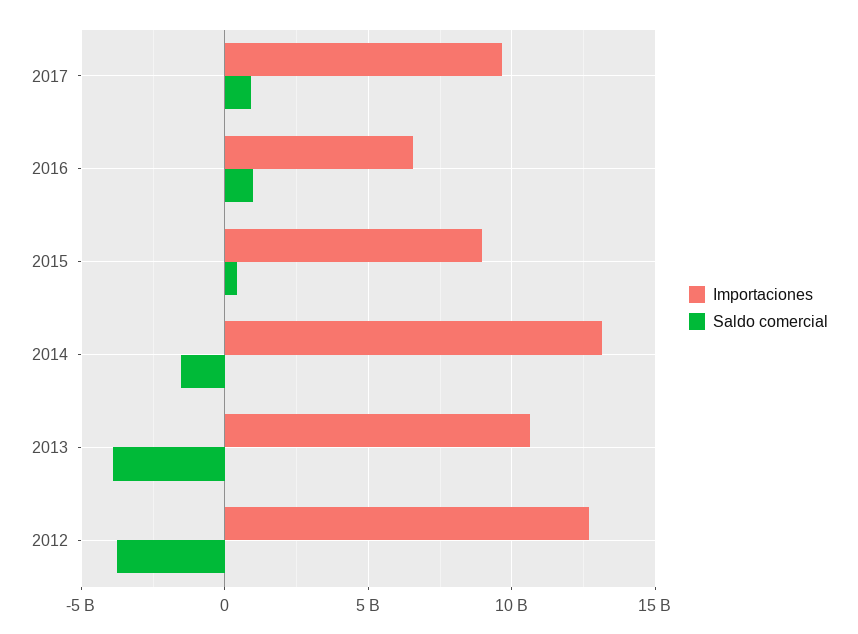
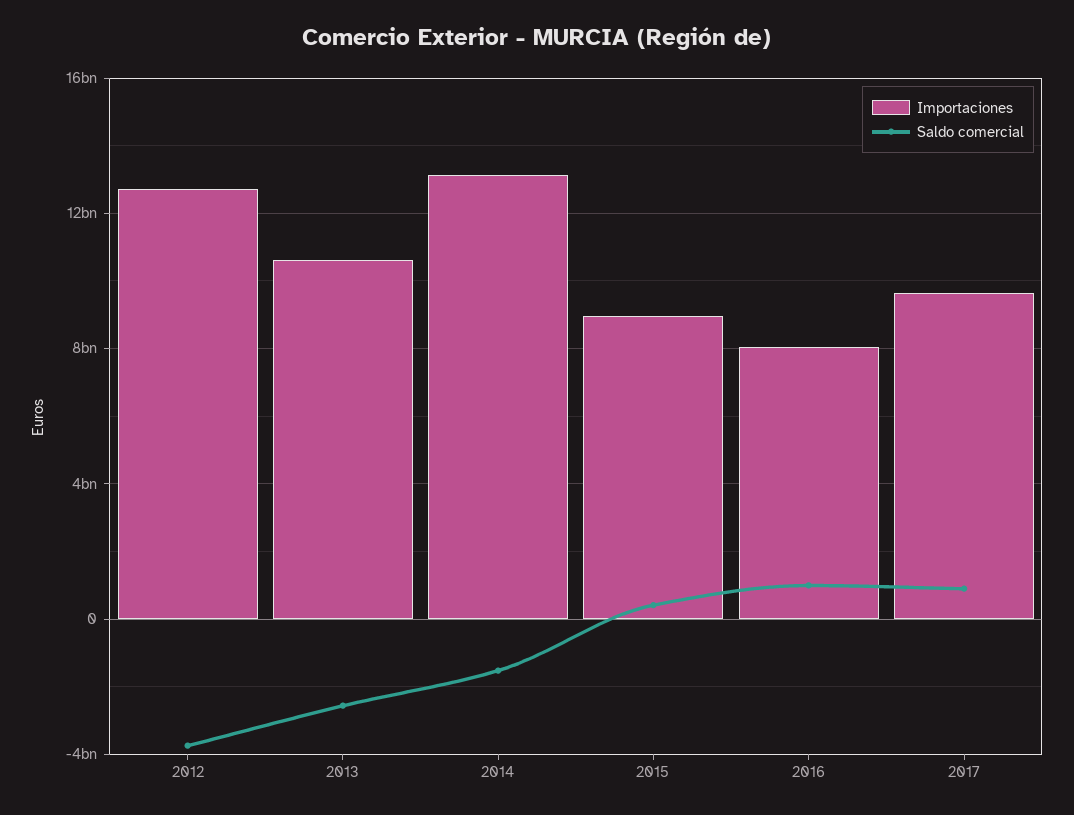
  {
    "Importaciones": {
      "2017": 9500000000,
-     "2016": 6500000000,
+     "2016": 8000000000,
      "2015": 9000000000,
      "2014": 13000000000,
      "2013": 10500000000,
      "2012": 12500000000
    },
    "Saldo comercial": {
      "2017": 1000000000,
      "2016": 1000000000,
      "2015": 500000000,
      "2014": -1500000000,
-     "2013": -4000000000,
+     "2013": -2500000000,
      "2012": -3500000000
    }
  }

